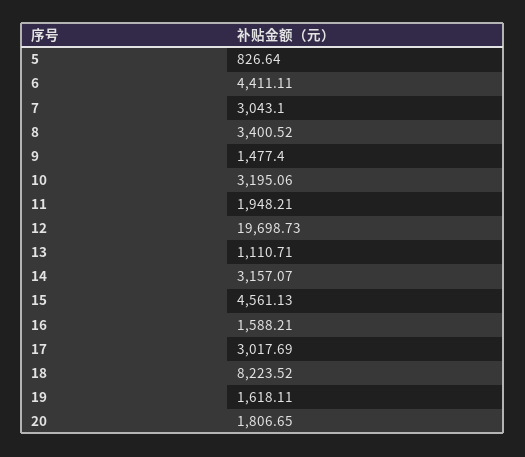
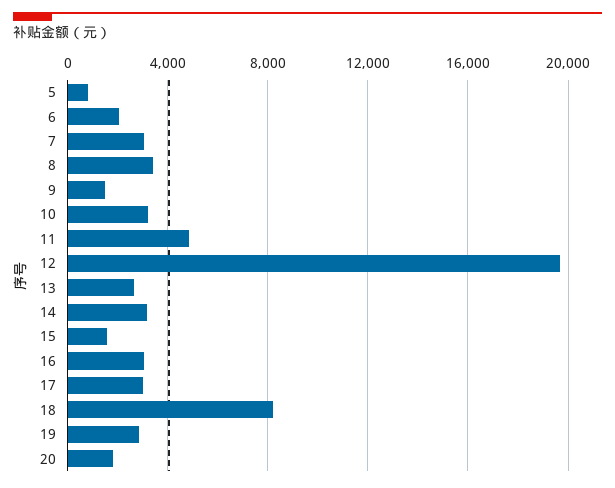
  {
    "5": 826.64,
-   "6": 4411.11,
+   "6": 2000,
    "7": 3043.1,
    "8": 3400.52,
    "9": 1477.4,
    "10": 3195.06,
-   "11": 1948.21,
+   "11": 5000,
    "12": 19698.73,
-   "13": 1110.71,
+   "13": 2500,
    "14": 3157.07,
-   "15": 4561.13,
+   "15": 1500,
-   "16": 1588.21,
+   "16": 3000,
    "17": 3017.69,
    "18": 8223.52,
-   "19": 1618.11,
+   "19": 3000,
    "20": 1806.65
  }

